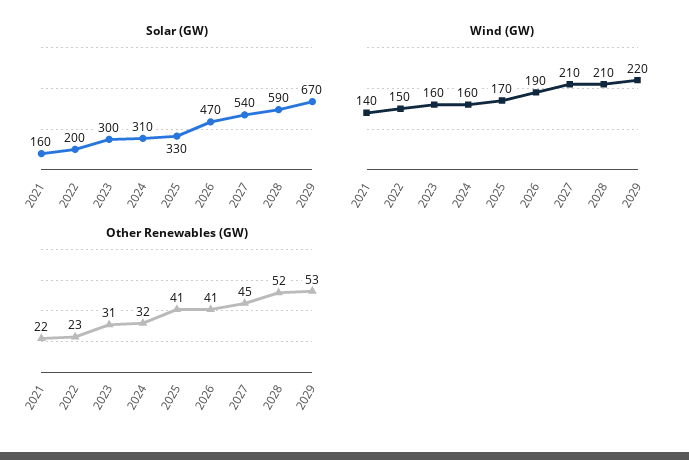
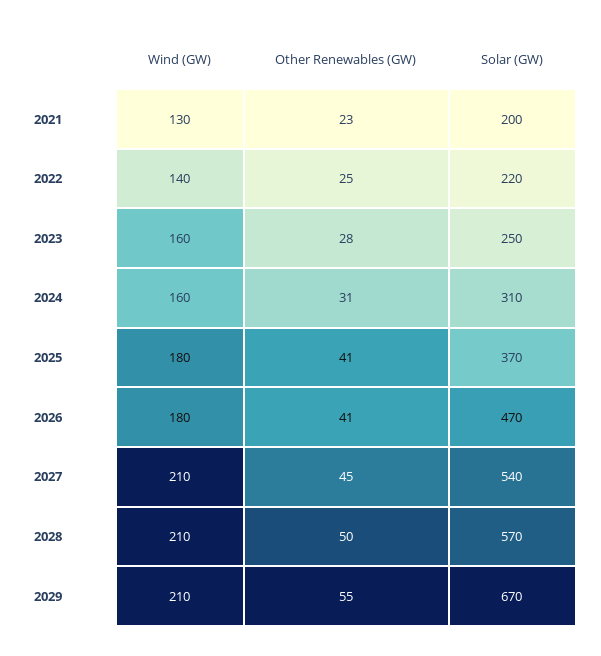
  {
    "Solar (GW)": {
-     "2021": 160,
+     "2021": 200,
-     "2022": 200,
+     "2022": 220,
-     "2023": 300,
+     "2023": 250,
      "2024": 310,
-     "2025": 330,
+     "2025": 370,
      "2026": 470,
      "2027": 540,
-     "2028": 590,
+     "2028": 570,
      "2029": 670
    },
    "Wind (GW)": {
-     "2021": 140,
+     "2021": 130,
-     "2022": 150,
+     "2022": 140,
      "2023": 160,
      "2024": 160,
-     "2025": 170,
+     "2025": 180,
-     "2026": 190,
+     "2026": 180,
      "2027": 210,
      "2028": 210,
-     "2029": 220
+     "2029": 210
    },
    "Other Renewables (GW)": {
-     "2021": 22,
+     "2021": 23,
-     "2022": 23,
+     "2022": 25,
-     "2023": 31,
+     "2023": 28,
-     "2024": 32,
+     "2024": 31,
      "2025": 41,
      "2026": 41,
      "2027": 45,
-     "2028": 52,
+     "2028": 50,
-     "2029": 53
+     "2029": 55
    }
  }

